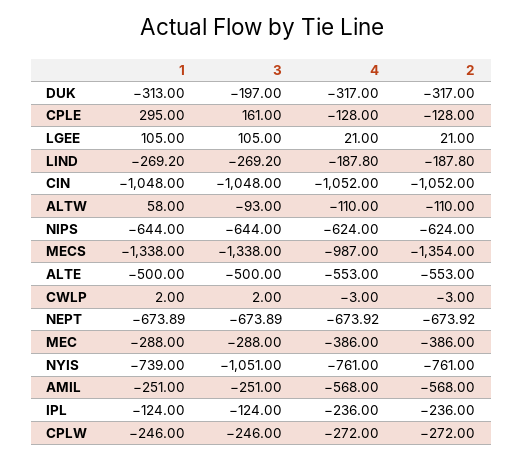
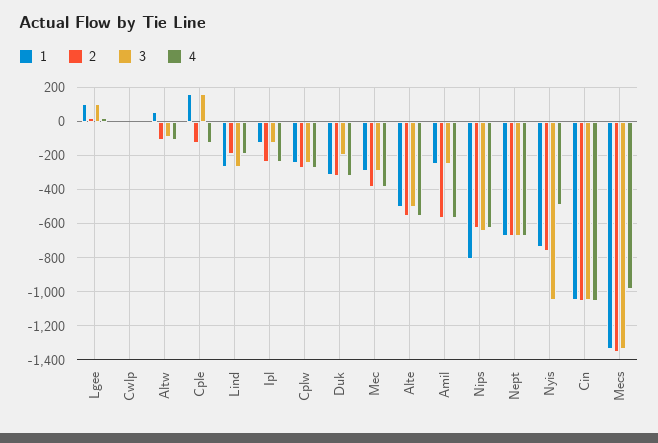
  {
    "1": {
      "DUK": -313,
-     "CPLE": 295,
+     "CPLE": 150,
      "LGEE": 105,
      "LIND": -269.2,
      "CIN": -1048,
      "ALTW": 58,
-     "NIPS": -644,
+     "NIPS": -800,
      "MECS": -1338,
      "ALTE": -500,
      "CWLP": 2,
      "NEPT": -673.89,
      "MEC": -288,
      "NYIS": -739,
      "AMIL": -251,
      "IPL": -124,
      "CPLW": -246
    },
    "3": {
      "DUK": -197,
      "CPLE": 161,
      "LGEE": 105,
      "LIND": -269.2,
      "CIN": -1048,
      "ALTW": -93,
      "NIPS": -644,
      "MECS": -1338,
      "ALTE": -500,
      "CWLP": 2,
      "NEPT": -673.89,
      "MEC": -288,
      "NYIS": -1051,
      "AMIL": -251,
      "IPL": -124,
      "CPLW": -246
    },
    "4": {
      "DUK": -317,
      "CPLE": -128,
      "LGEE": 21,
      "LIND": -187.8,
      "CIN": -1052,
      "ALTW": -110,
      "NIPS": -624,
      "MECS": -987,
      "ALTE": -553,
      "CWLP": -3,
      "NEPT": -673.92,
      "MEC": -386,
-     "NYIS": -761,
+     "NYIS": -500,
      "AMIL": -568,
      "IPL": -236,
      "CPLW": -272
    },
    "2": {
      "DUK": -317,
      "CPLE": -128,
      "LGEE": 21,
      "LIND": -187.8,
      "CIN": -1052,
      "ALTW": -110,
      "NIPS": -624,
      "MECS": -1354,
      "ALTE": -553,
      "CWLP": -3,
      "NEPT": -673.92,
      "MEC": -386,
      "NYIS": -761,
      "AMIL": -568,
      "IPL": -236,
      "CPLW": -272
    }
  }

